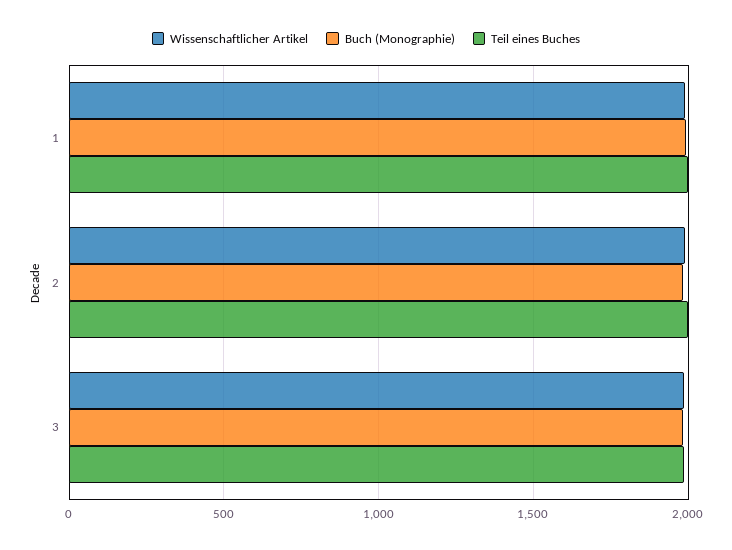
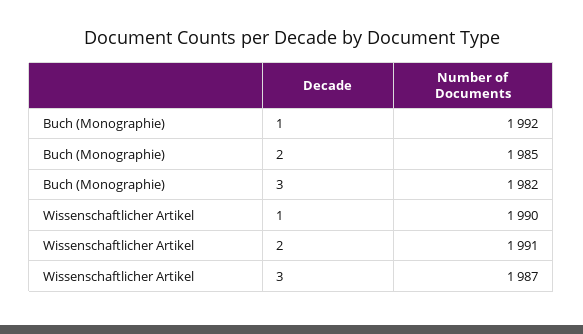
  {
    "Wissenschaftlicher Artikel": {
      "1": 1990,
      "2": 1991,
      "3": 1987
    },
    "Buch (Monographie)": {
      "1": 1992,
      "2": 1985,
      "3": 1982
-   },
+   }
-   "Teil eines Buches": {
-     "1": 2000,
-     "2": 2000,
-     "3": 2000
-   }
  }

